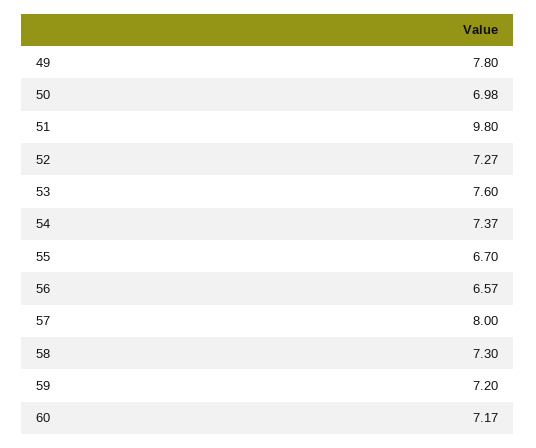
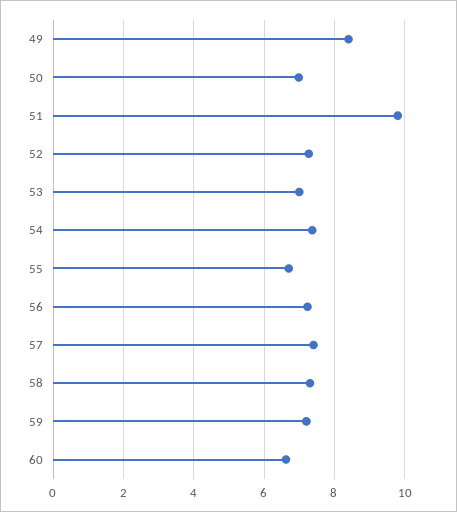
  {
-   "49": 7.8,
+   "49": 8.4,
    "50": 6.98,
    "51": 9.8,
    "52": 7.27,
-   "53": 7.6,
+   "53": 7,
    "54": 7.37,
    "55": 6.7,
-   "56": 6.57,
+   "56": 7.2,
-   "57": 8,
+   "57": 7.4,
    "58": 7.3,
    "59": 7.2,
-   "60": 7.17
+   "60": 6.6
  }

